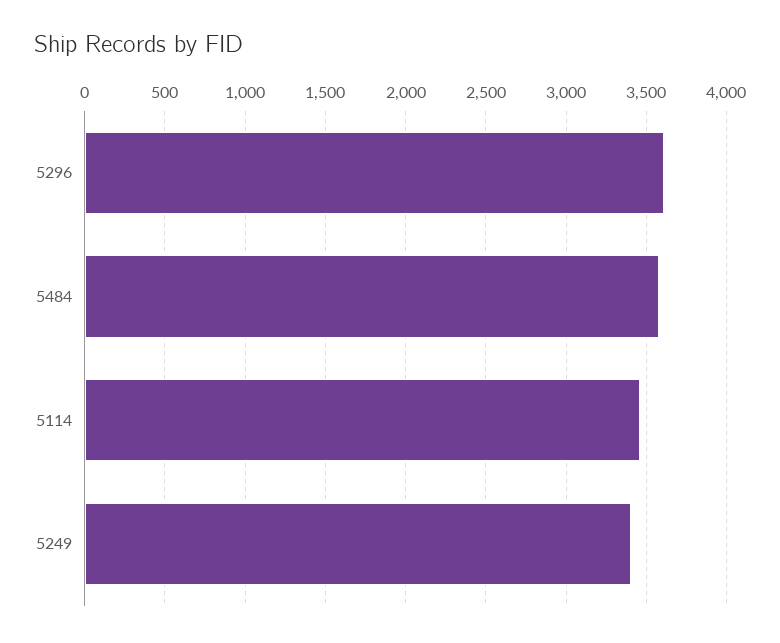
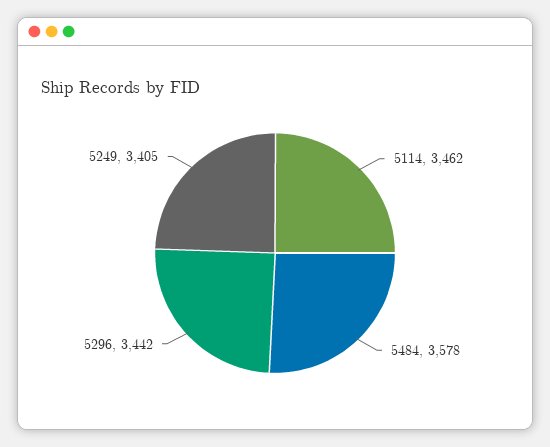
  {
-   "5296": 3600,
+   "5296": 3442,
    "5484": 3578,
    "5114": 3462,
    "5249": 3405
  }

